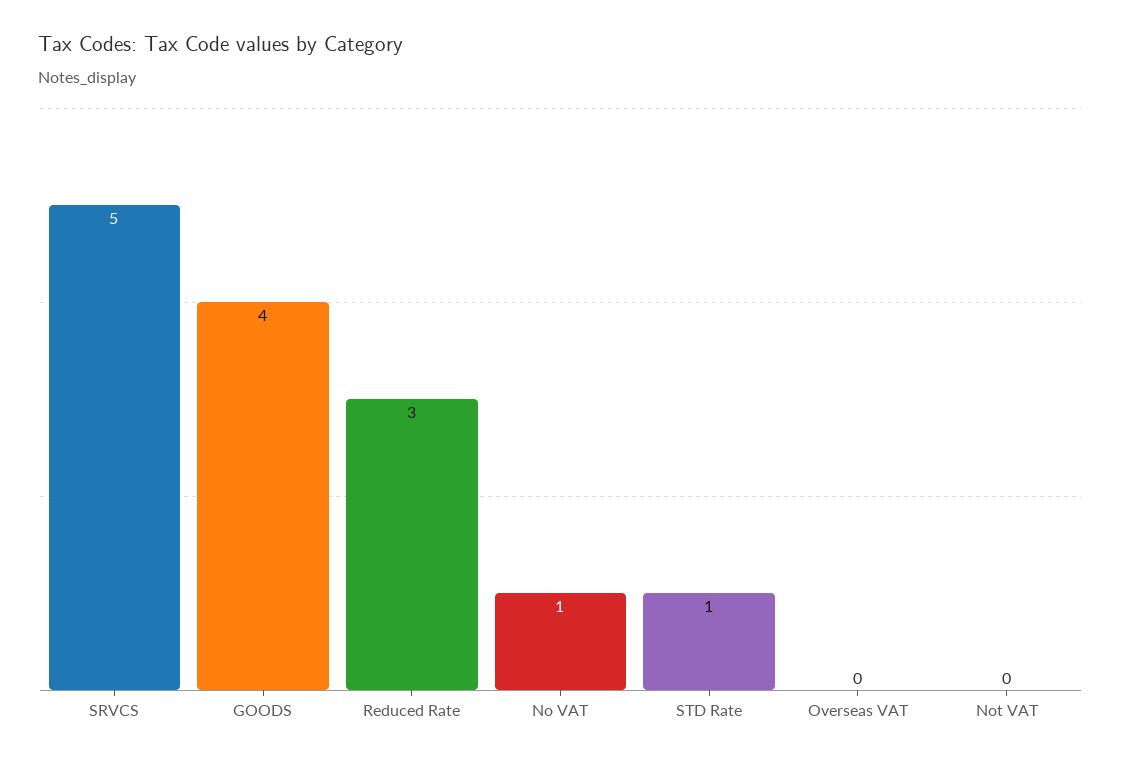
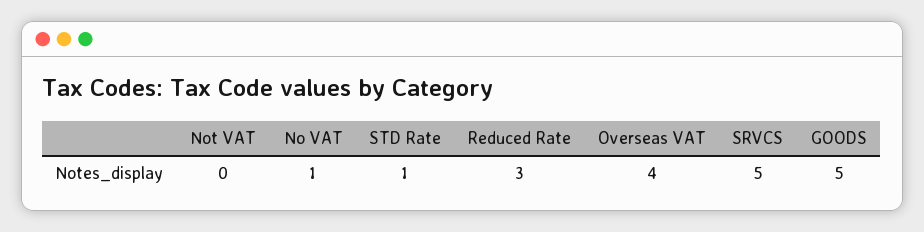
  {
    "SRVCS": 5,
-   "GOODS": 4,
+   "GOODS": 5,
    "Reduced Rate": 3,
    "No VAT": 1,
    "STD Rate": 1,
-   "Overseas VAT": 0,
+   "Overseas VAT": 4,
    "Not VAT": 0
  }

